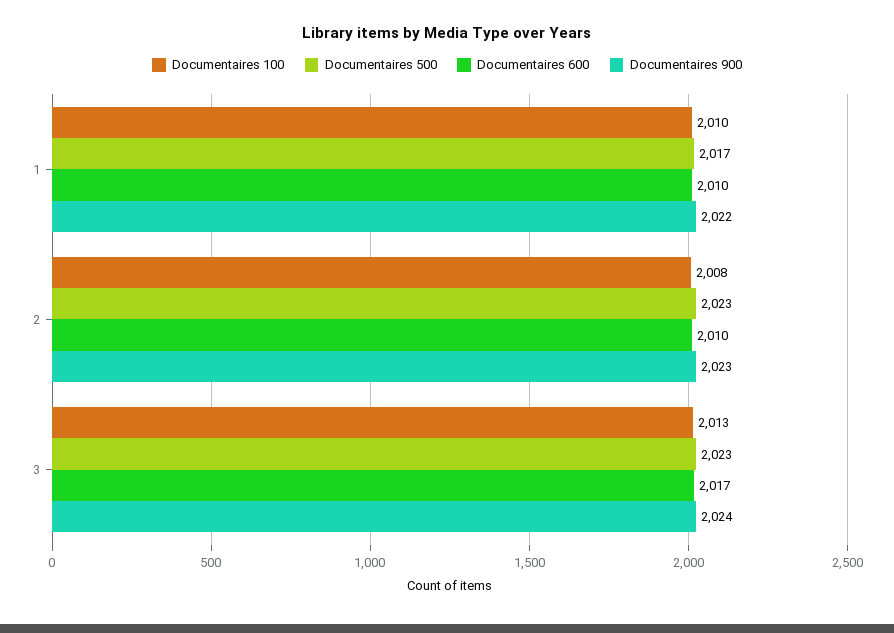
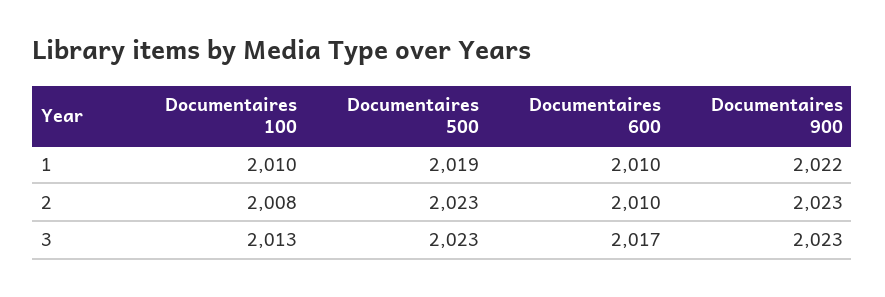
  {
    "Documentaires 100": {
      "1": 2010,
      "2": 2008,
      "3": 2013
    },
    "Documentaires 500": {
-     "1": 2017,
+     "1": 2019,
      "2": 2023,
      "3": 2023
    },
    "Documentaires 600": {
      "1": 2010,
      "2": 2010,
      "3": 2017
    },
    "Documentaires 900": {
      "1": 2022,
      "2": 2023,
-     "3": 2024
+     "3": 2023
    }
  }

